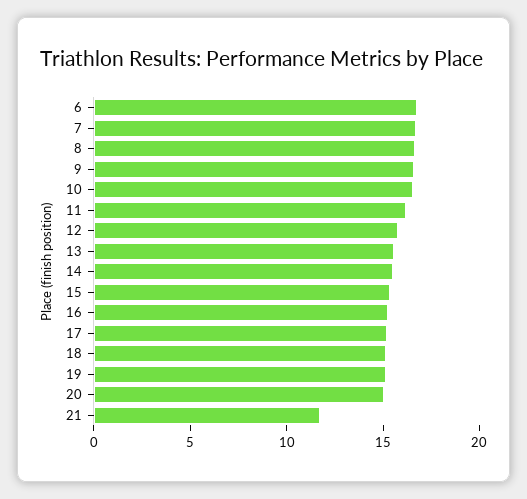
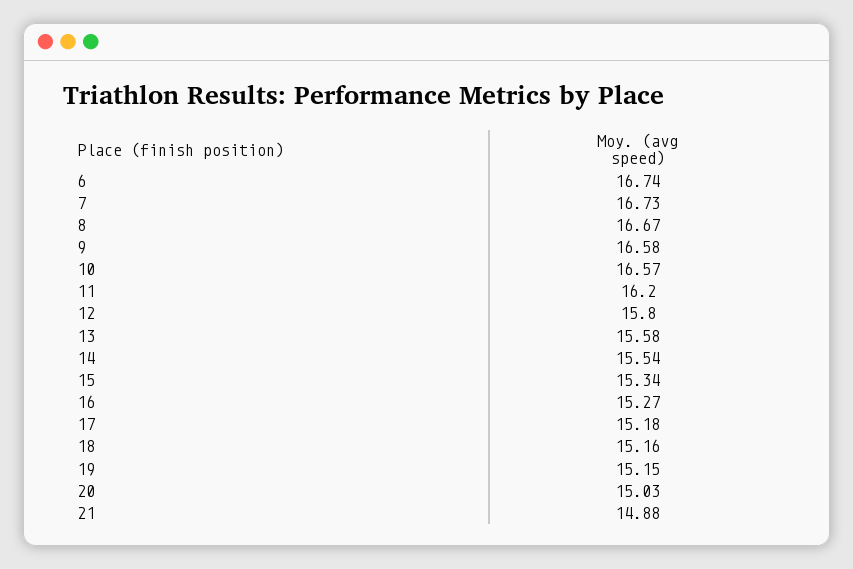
  {
    "6": 16.74,
    "7": 16.73,
    "8": 16.67,
    "9": 16.58,
    "10": 16.57,
    "11": 16.2,
    "12": 15.8,
    "13": 15.58,
    "14": 15.54,
    "15": 15.34,
    "16": 15.27,
    "17": 15.18,
    "18": 15.16,
    "19": 15.15,
    "20": 15.03,
-   "21": 12
+   "21": 14.88
  }

